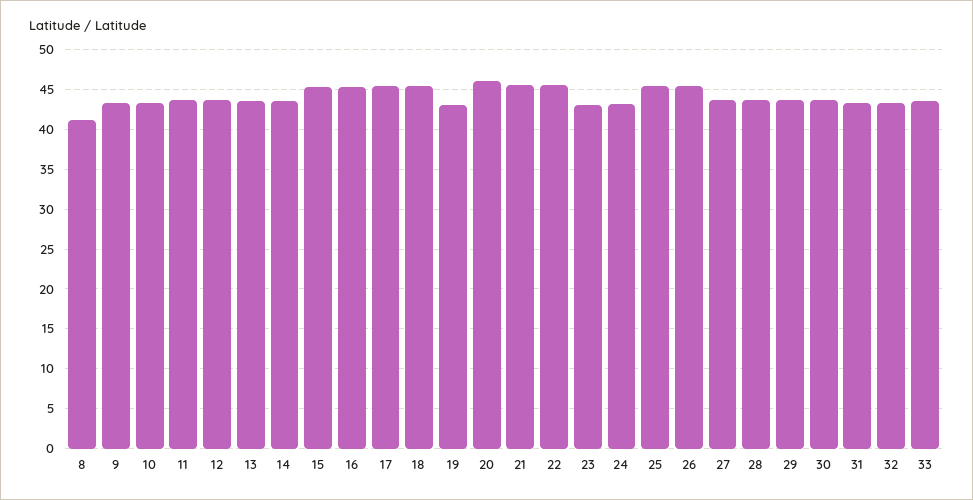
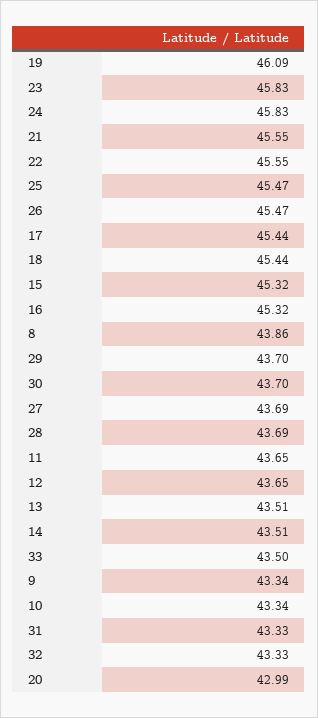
  {
-   "8": 41,
+   "8": 43.86,
    "9": 43.34,
    "10": 43.34,
    "11": 43.65,
    "12": 43.65,
    "13": 43.51,
    "14": 43.51,
    "15": 45.32,
    "16": 45.32,
    "17": 45.44,
    "18": 45.44,
-   "19": 43,
+   "19": 46.09,
-   "20": 46,
+   "20": 42.99,
    "21": 45.55,
    "22": 45.55,
-   "23": 43,
+   "23": 45.83,
-   "24": 43,
+   "24": 45.83,
    "25": 45.47,
    "26": 45.47,
    "27": 43.69,
    "28": 43.69,
    "29": 43.7,
    "30": 43.7,
    "31": 43.33,
    "32": 43.33,
    "33": 43.5
  }

